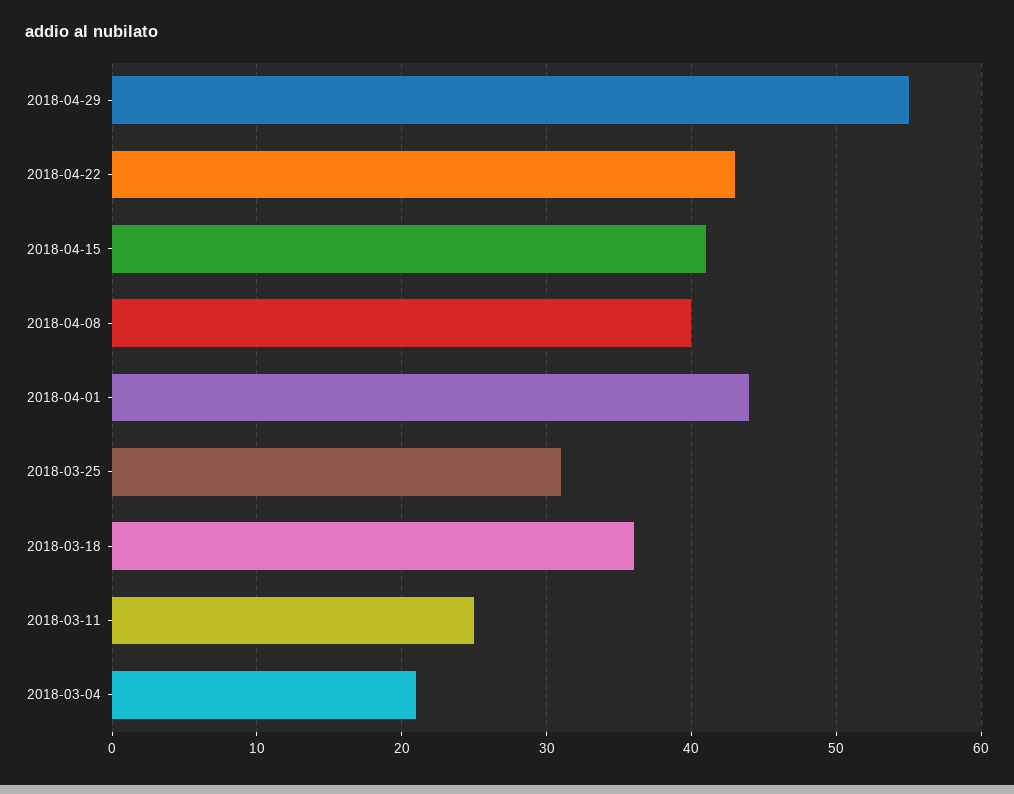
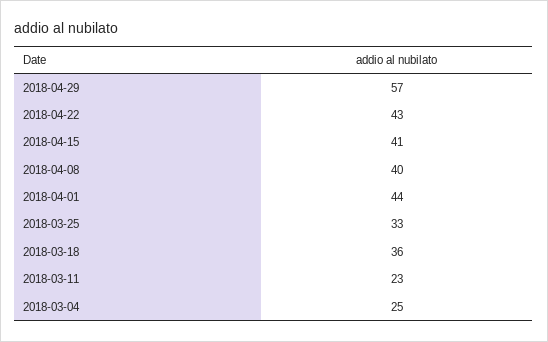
  {
-   "2018-04-29": 55,
+   "2018-04-29": 57,
    "2018-04-22": 43,
    "2018-04-15": 41,
    "2018-04-08": 40,
    "2018-04-01": 44,
-   "2018-03-25": 31,
+   "2018-03-25": 33,
    "2018-03-18": 36,
-   "2018-03-11": 25,
+   "2018-03-11": 23,
-   "2018-03-04": 21
+   "2018-03-04": 25
  }

